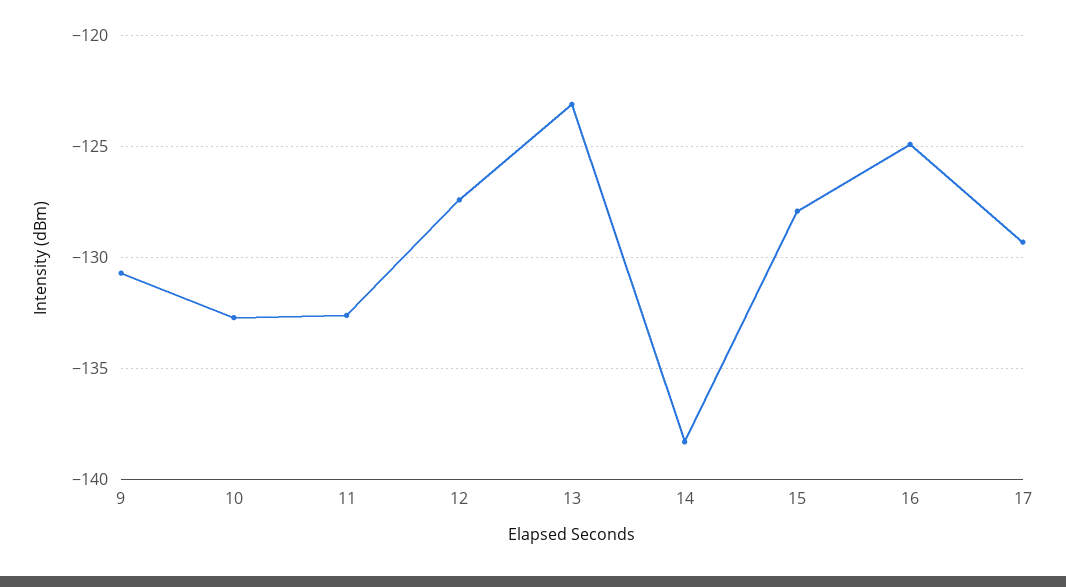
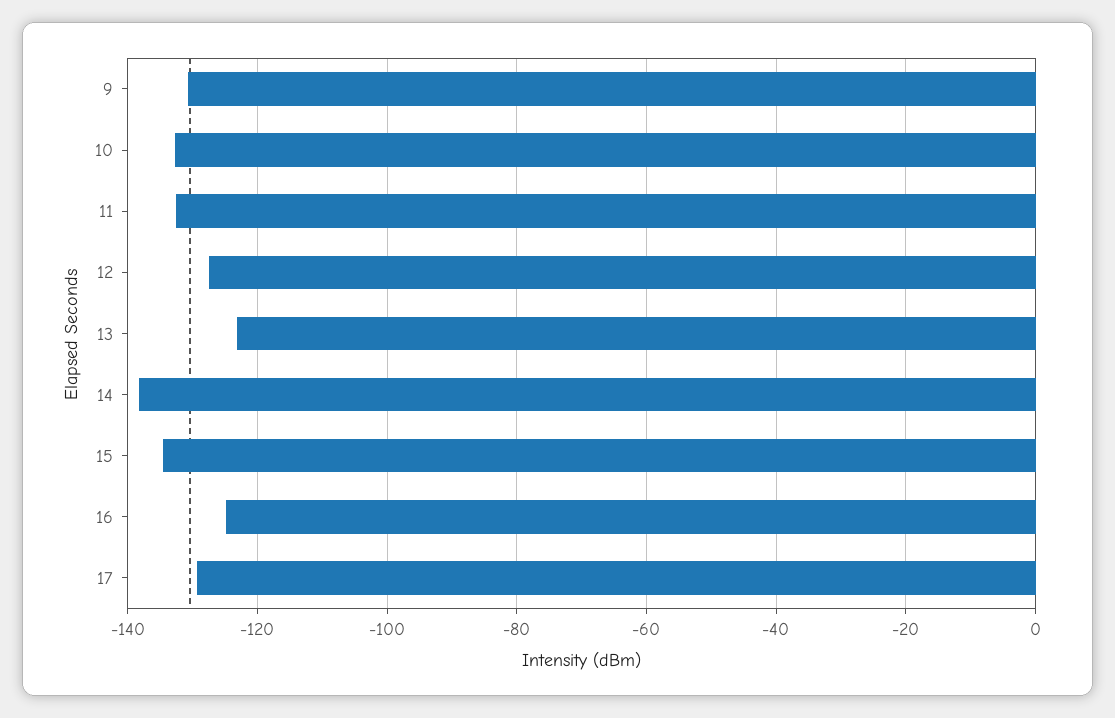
  {
    "9": -130.5,
    "10": -132.5,
    "11": -132.5,
    "12": -127.5,
    "13": -123,
    "14": -138.5,
-   "15": -128,
+   "15": -134,
    "16": -125,
    "17": -129.5
  }

